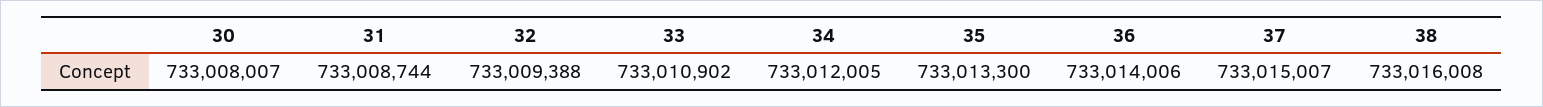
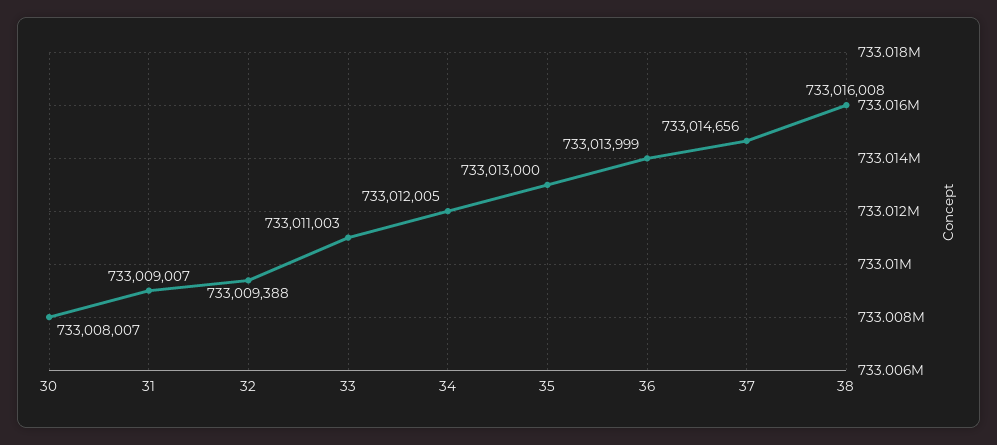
  {
    "30": 733008007,
-   "31": 733008744,
+   "31": 733009007,
    "32": 733009388,
-   "33": 733010902,
+   "33": 733011003,
    "34": 733012005,
-   "35": 733013300,
+   "35": 733013000,
-   "36": 733014006,
+   "36": 733013999,
-   "37": 733015007,
+   "37": 733014656,
    "38": 733016008
  }

